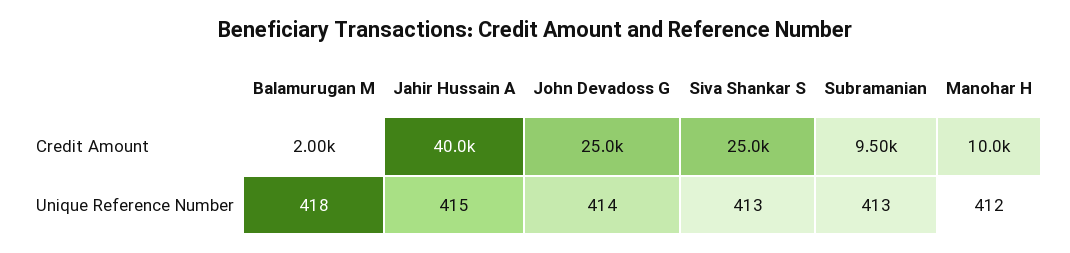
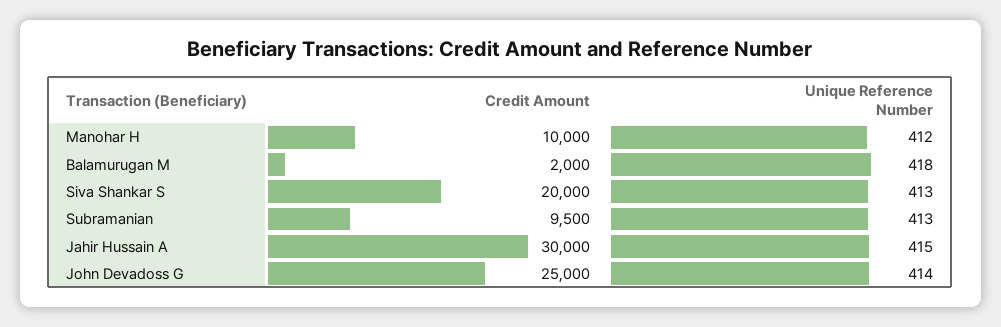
  {
    "Balamurugan M": {
      "Credit Amount": 2000,
      "Unique Reference Number": 418
    },
    "Jahir Hussain A": {
-     "Credit Amount": 40000,
+     "Credit Amount": 30000,
      "Unique Reference Number": 415
    },
    "John Devadoss G": {
      "Credit Amount": 25000,
      "Unique Reference Number": 414
    },
    "Siva Shankar S": {
-     "Credit Amount": 25000,
+     "Credit Amount": 20000,
      "Unique Reference Number": 413
    },
    "Subramanian": {
      "Credit Amount": 9500,
      "Unique Reference Number": 413
    },
    "Manohar H": {
      "Credit Amount": 10000,
      "Unique Reference Number": 412
    }
  }

